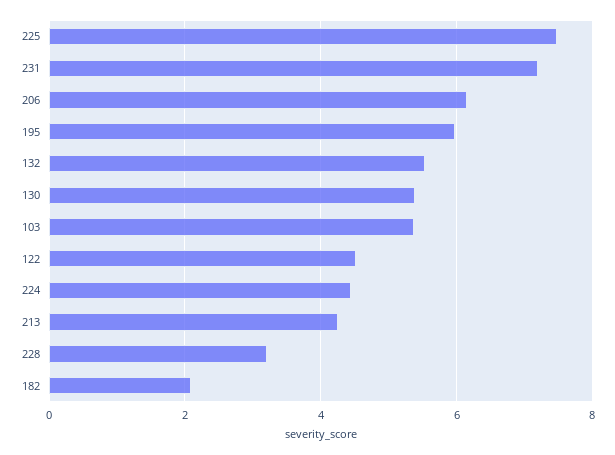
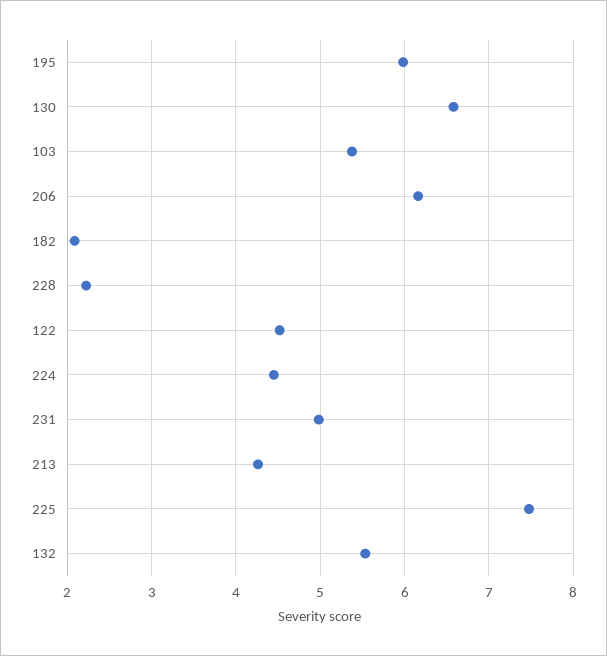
  {
    "225": 7.5,
-   "231": 7.2,
+   "231": 5,
    "206": 6.2,
    "195": 6,
    "132": 5.5,
-   "130": 5.4,
+   "130": 6.6,
    "103": 5.4,
    "122": 4.5,
    "224": 4.5,
    "213": 4.3,
-   "228": 3.2,
+   "228": 2.2,
    "182": 2.1
  }

